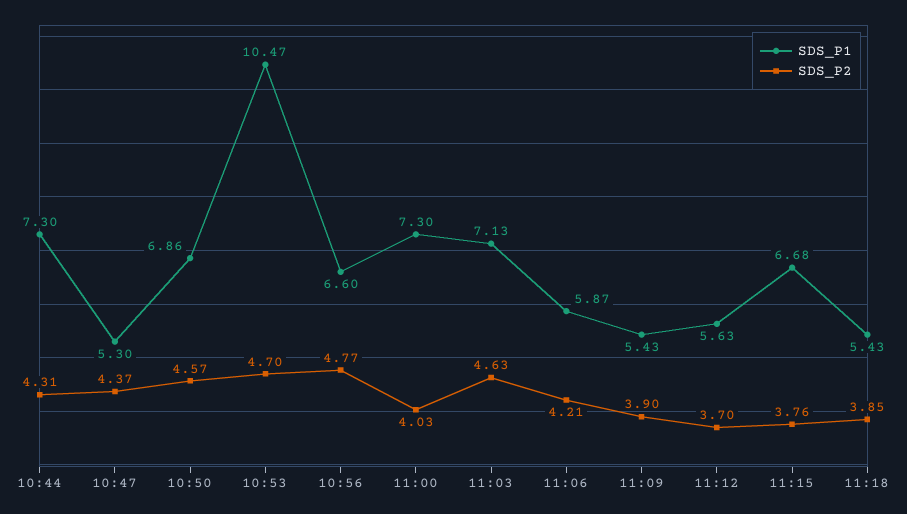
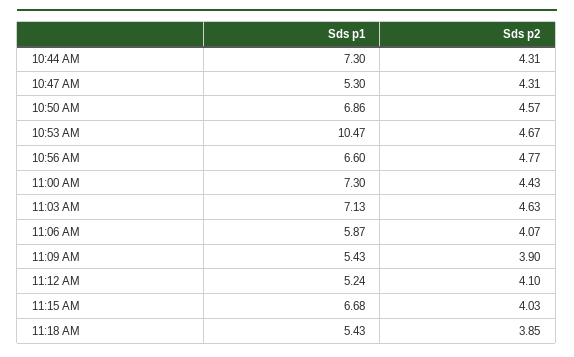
  {
    "SDS_P1": {
      "10:44": 7.3,
      "10:47": 5.3,
      "10:50": 6.86,
      "10:53": 10.47,
      "10:56": 6.6,
      "11:00": 7.3,
      "11:03": 7.13,
      "11:06": 5.87,
      "11:09": 5.43,
-     "11:12": 5.63,
+     "11:12": 5.24,
      "11:15": 6.68,
      "11:18": 5.43
    },
    "SDS_P2": {
      "10:44": 4.31,
-     "10:47": 4.37,
+     "10:47": 4.31,
      "10:50": 4.57,
-     "10:53": 4.7,
+     "10:53": 4.67,
      "10:56": 4.77,
-     "11:00": 4.03,
+     "11:00": 4.43,
      "11:03": 4.63,
-     "11:06": 4.21,
+     "11:06": 4.07,
      "11:09": 3.9,
-     "11:12": 3.7,
+     "11:12": 4.1,
-     "11:15": 3.76,
+     "11:15": 4.03,
      "11:18": 3.85
    }
  }

